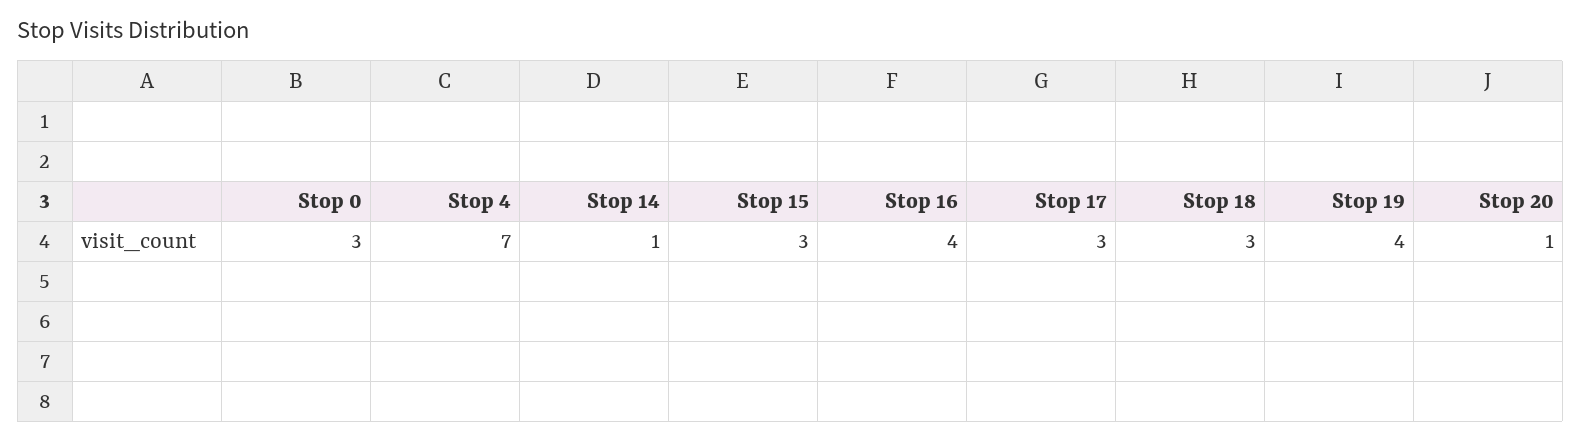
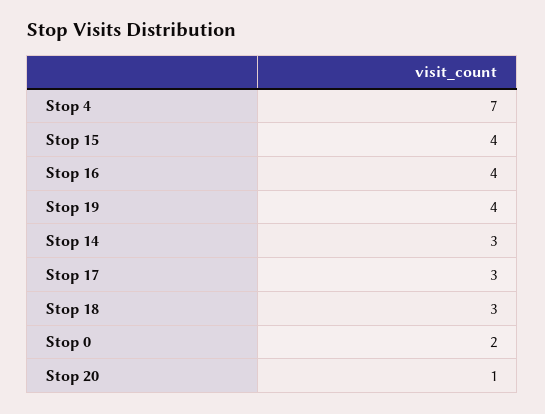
  {
-   "Stop 0": 3,
+   "Stop 0": 2,
    "Stop 4": 7,
-   "Stop 14": 1,
+   "Stop 14": 3,
-   "Stop 15": 3,
+   "Stop 15": 4,
    "Stop 16": 4,
    "Stop 17": 3,
    "Stop 18": 3,
    "Stop 19": 4,
    "Stop 20": 1
  }

